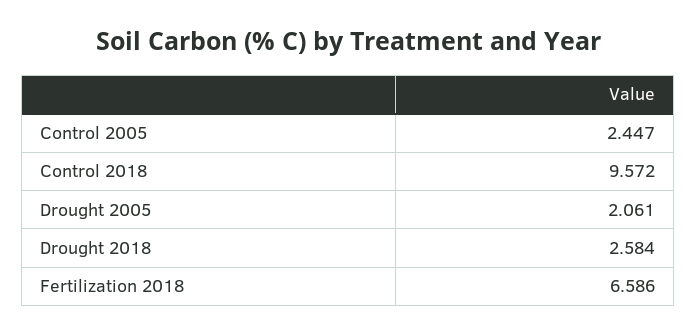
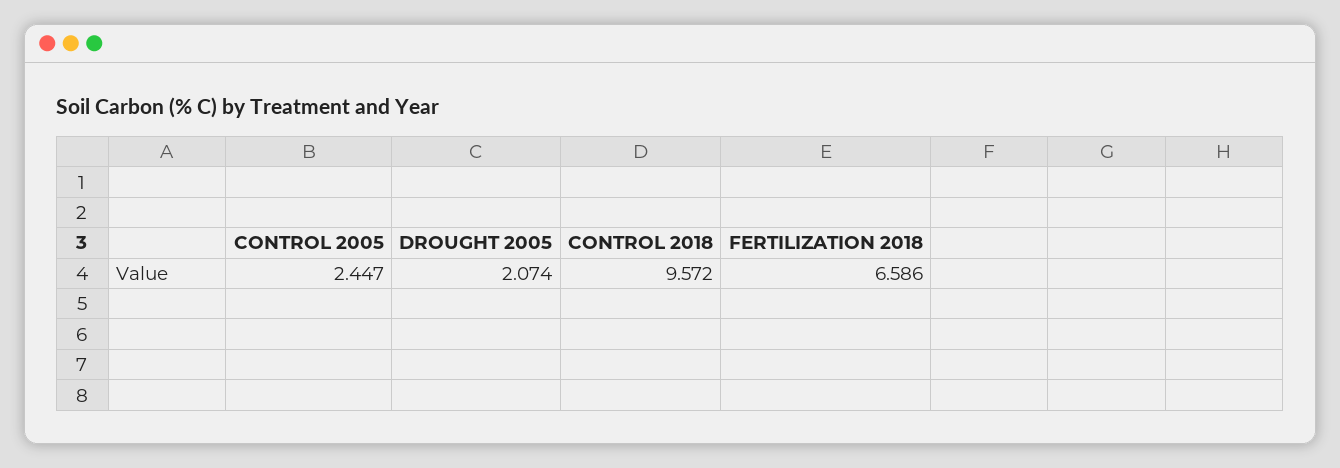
  {
    "Control 2005": 2.447,
    "Control 2018": 9.572,
-   "Drought 2005": 2.061,
+   "Drought 2005": 2.074,
-   "Drought 2018": 2.584,
    "Fertilization 2018": 6.586
  }

